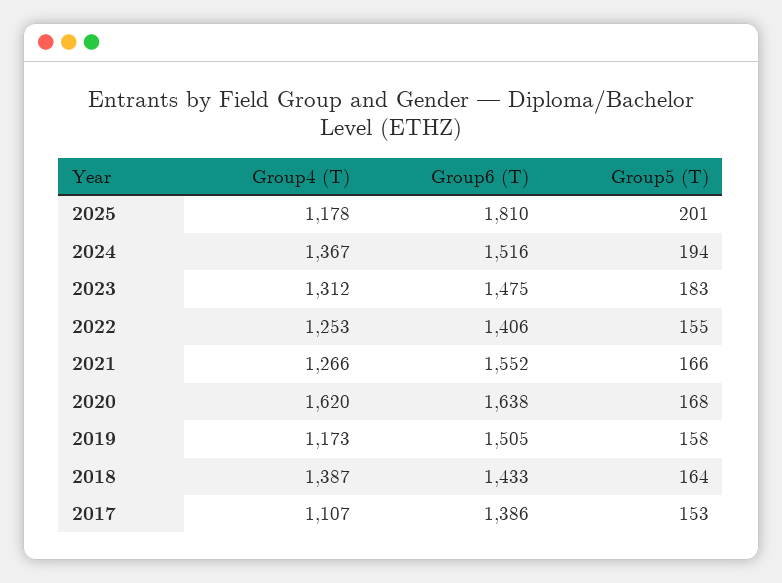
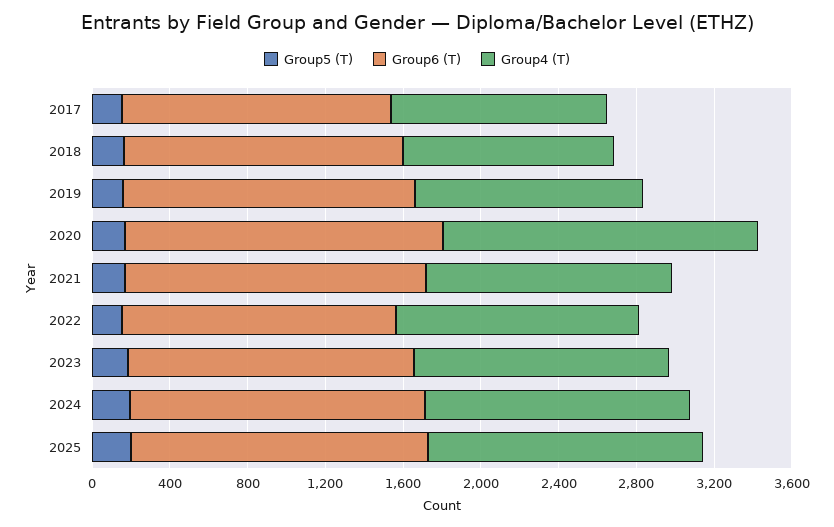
  {
    "Group4 (T)": {
-     "2025": 1178,
+     "2025": 1400,
      "2024": 1367,
      "2023": 1312,
      "2022": 1253,
      "2021": 1266,
      "2020": 1620,
      "2019": 1173,
-     "2018": 1387,
+     "2018": 1100,
      "2017": 1107
    },
    "Group6 (T)": {
-     "2025": 1810,
+     "2025": 1500,
      "2024": 1516,
      "2023": 1475,
      "2022": 1406,
      "2021": 1552,
      "2020": 1638,
      "2019": 1505,
      "2018": 1433,
      "2017": 1386
    },
    "Group5 (T)": {
      "2025": 201,
      "2024": 194,
      "2023": 183,
      "2022": 155,
      "2021": 166,
      "2020": 168,
      "2019": 158,
      "2018": 164,
      "2017": 153
    }
  }

